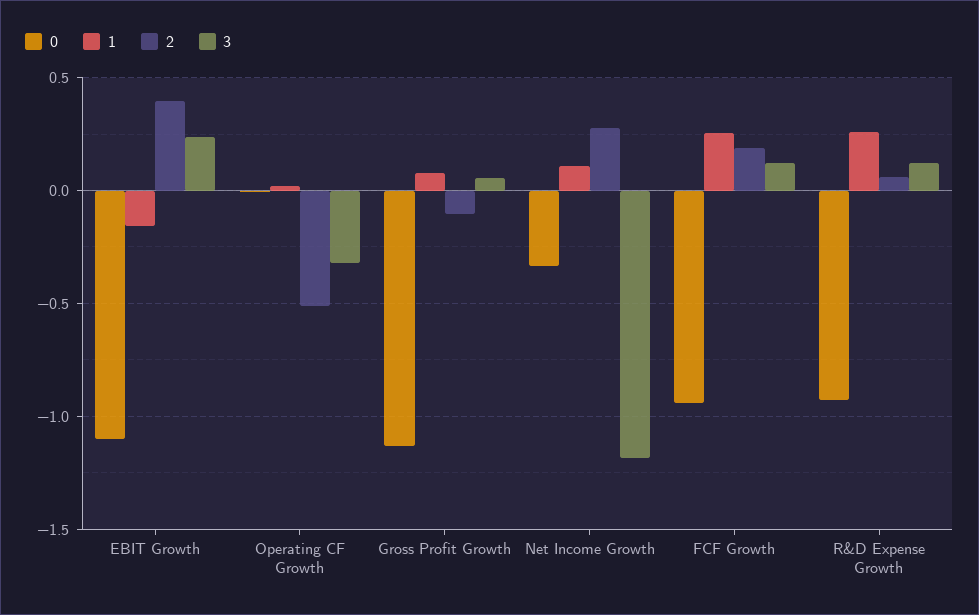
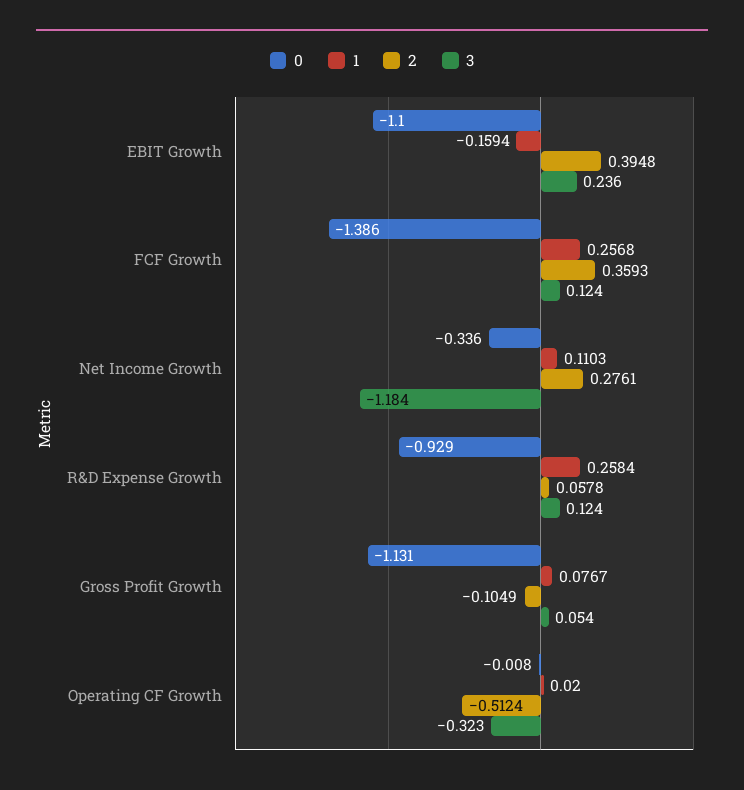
  {
    "0": {
      "EBIT Growth": -1.1,
      "Operating CF Growth": -0.008,
      "Gross Profit Growth": -1.131,
      "Net Income Growth": -0.336,
-     "FCF Growth": -0.95,
+     "FCF Growth": -1.386,
      "R&D Expense Growth": -0.929
    },
    "1": {
      "EBIT Growth": -0.1594,
      "Operating CF Growth": 0.02,
      "Gross Profit Growth": 0.0767,
      "Net Income Growth": 0.1103,
      "FCF Growth": 0.2568,
      "R&D Expense Growth": 0.2584
    },
    "2": {
      "EBIT Growth": 0.3948,
      "Operating CF Growth": -0.5124,
      "Gross Profit Growth": -0.1049,
      "Net Income Growth": 0.2761,
-     "FCF Growth": 0.2,
+     "FCF Growth": 0.3593,
      "R&D Expense Growth": 0.0578
    },
    "3": {
      "EBIT Growth": 0.236,
      "Operating CF Growth": -0.323,
      "Gross Profit Growth": 0.054,
      "Net Income Growth": -1.184,
      "FCF Growth": 0.124,
      "R&D Expense Growth": 0.124
    }
  }

